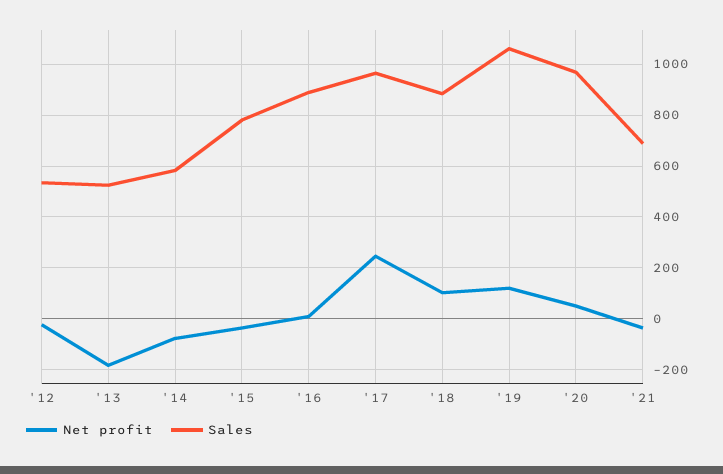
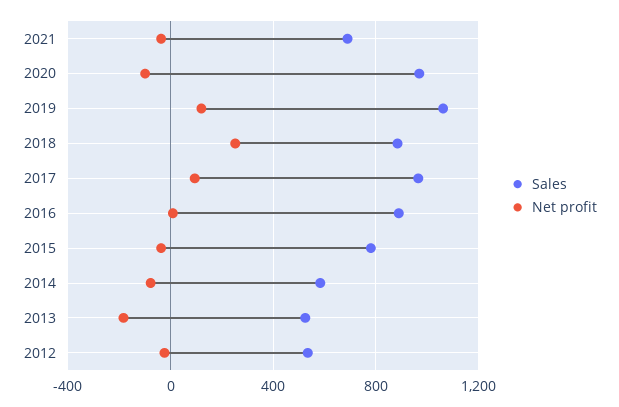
  {
    "Net profit": {
      "'12": -25,
      "'13": -175,
      "'14": -75,
      "'15": -25,
      "'16": 0,
-     "'17": 250,
+     "'17": 100,
-     "'18": 100,
+     "'18": 250,
      "'19": 125,
-     "'20": 50,
+     "'20": -100,
      "'21": -25
    },
    "Sales": {
      "'12": 525,
      "'13": 525,
      "'14": 575,
      "'15": 775,
      "'16": 900,
      "'17": 975,
      "'18": 875,
      "'19": 1050,
      "'20": 975,
      "'21": 700
    }
  }

